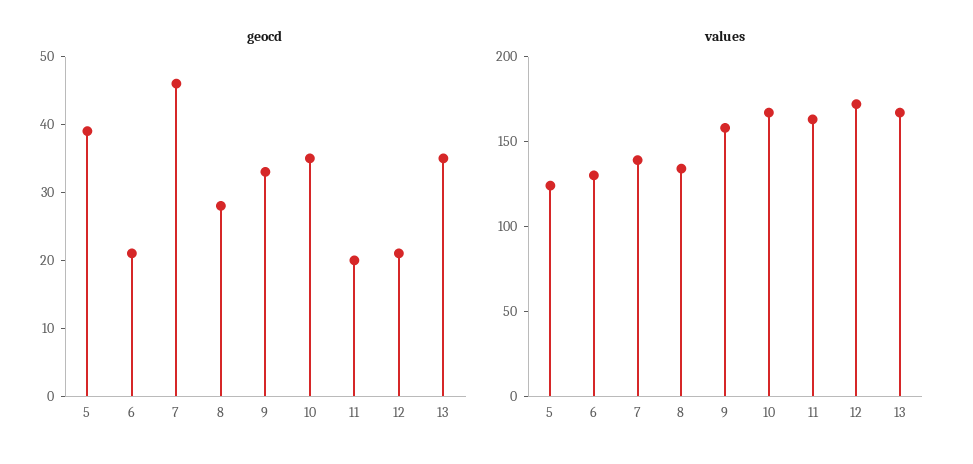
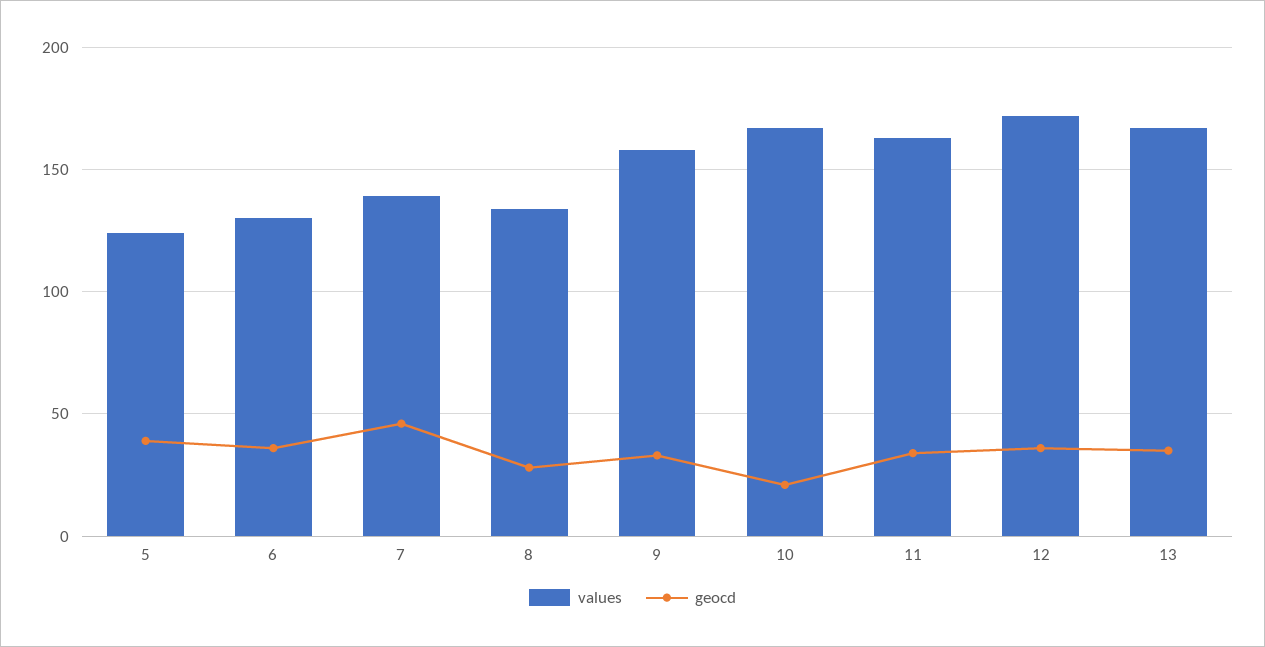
  {
    "geocd": {
      "5": 40,
-     "6": 20,
+     "6": 35,
      "7": 45,
      "8": 30,
      "9": 35,
-     "10": 35,
+     "10": 20,
-     "11": 20,
+     "11": 35,
-     "12": 20,
+     "12": 35,
      "13": 35
    },
    "values": {
      "5": 125,
      "6": 130,
      "7": 140,
      "8": 135,
      "9": 160,
      "10": 165,
      "11": 165,
      "12": 170,
      "13": 165
    }
  }

